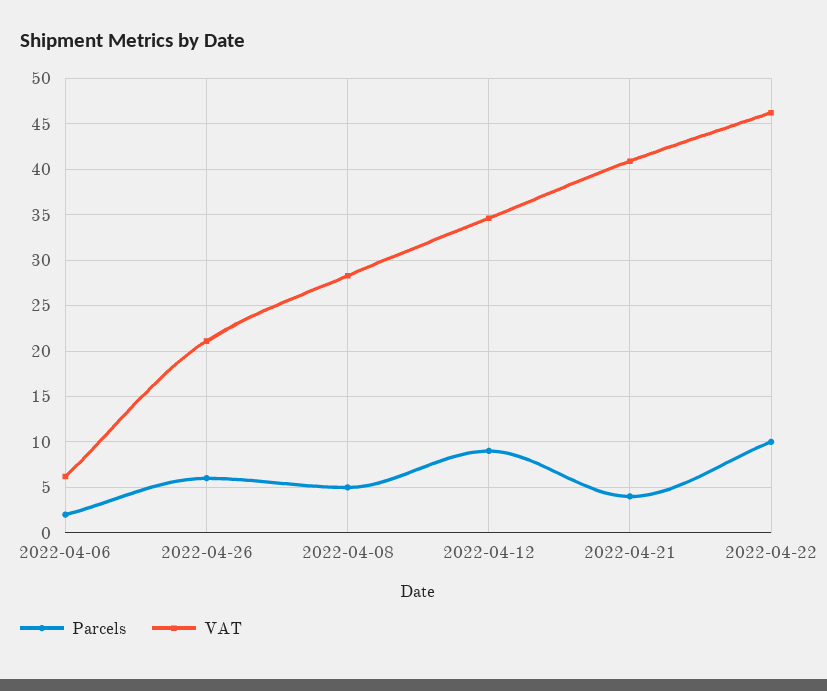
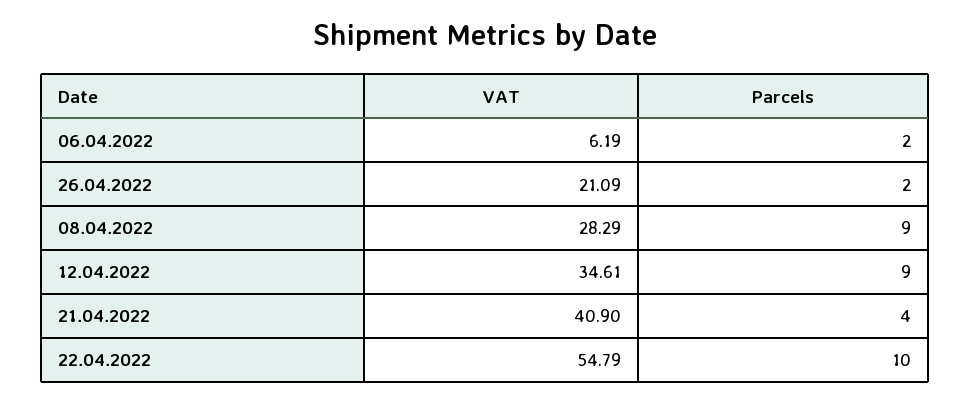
  {
    "Parcels": {
      "2022-04-06": 2,
-     "2022-04-26": 6,
+     "2022-04-26": 2,
-     "2022-04-08": 5,
+     "2022-04-08": 9,
      "2022-04-12": 9,
      "2022-04-21": 4,
      "2022-04-22": 10
    },
    "VAT": {
      "2022-04-06": 6.19,
      "2022-04-26": 21.09,
      "2022-04-08": 28.29,
      "2022-04-12": 34.61,
      "2022-04-21": 40.9,
-     "2022-04-22": 46
+     "2022-04-22": 54.79
    }
  }

